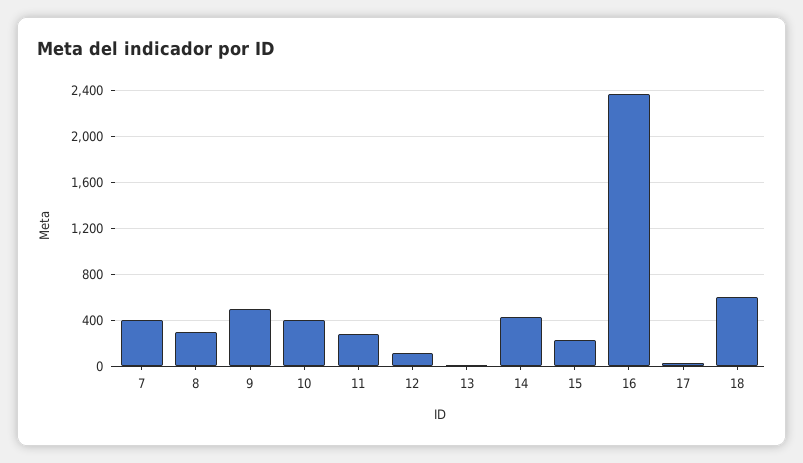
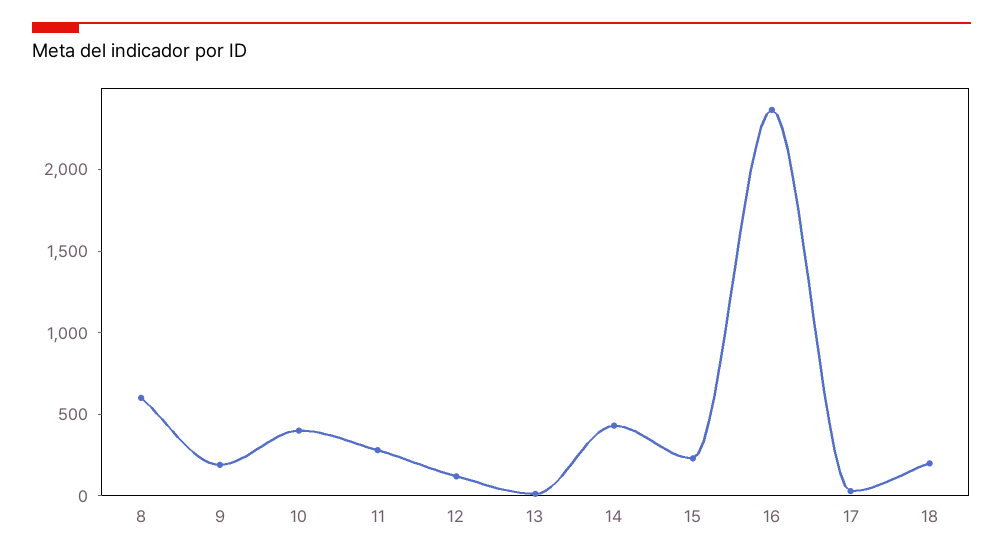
  {
-   "7": 400,
-   "8": 300,
+   "8": 600,
-   "9": 500,
+   "9": 200,
    "10": 400,
    "11": 300,
    "12": 100,
    "13": 0,
    "14": 400,
    "15": 200,
    "16": 2400,
    "17": 0,
-   "18": 600
+   "18": 200
  }

